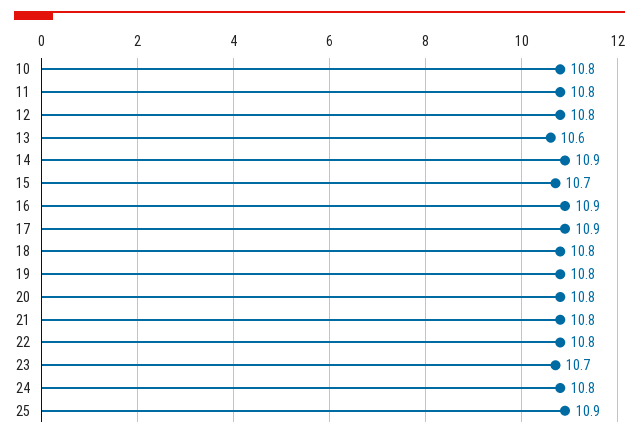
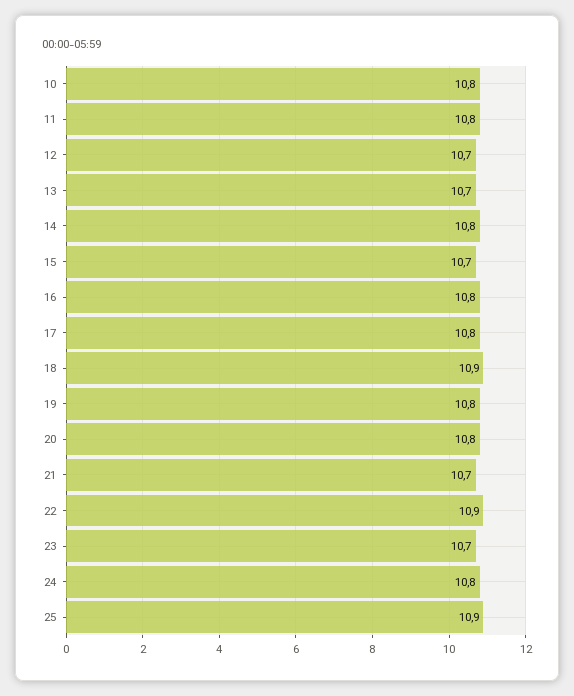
  {
    "10": 10.8,
    "11": 10.8,
-   "12": 10.8,
+   "12": 10.7,
-   "13": 10.6,
+   "13": 10.7,
-   "14": 10.9,
+   "14": 10.8,
    "15": 10.7,
-   "16": 10.9,
+   "16": 10.8,
-   "17": 10.9,
+   "17": 10.8,
-   "18": 10.8,
+   "18": 10.9,
    "19": 10.8,
    "20": 10.8,
-   "21": 10.8,
+   "21": 10.7,
-   "22": 10.8,
+   "22": 10.9,
    "23": 10.7,
    "24": 10.8,
    "25": 10.9
  }

